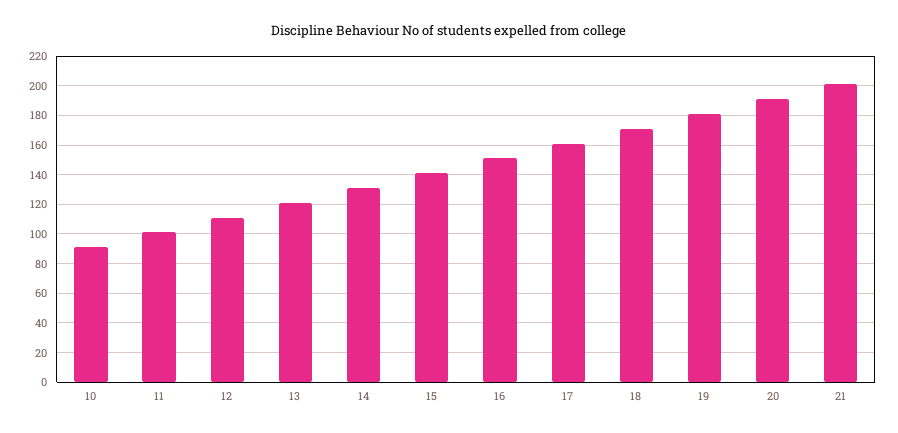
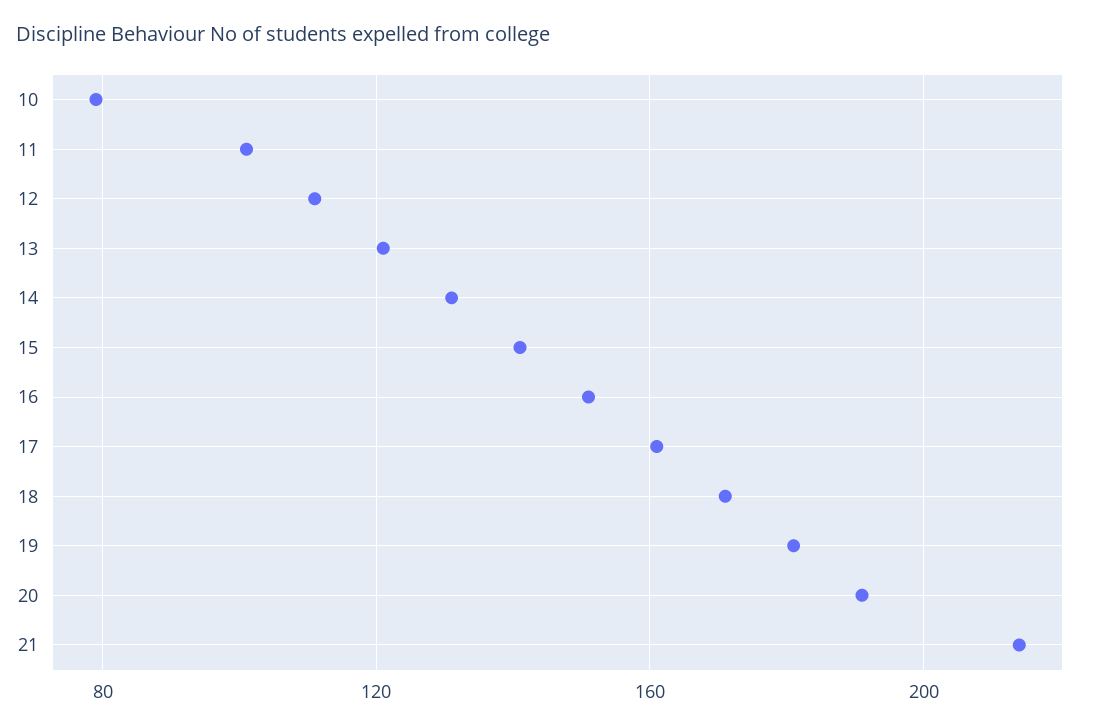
  {
-   "10": 90,
+   "10": 80,
    "11": 100,
    "12": 110,
    "13": 120,
    "14": 130,
    "15": 140,
    "16": 150,
    "17": 160,
    "18": 170,
    "19": 180,
    "20": 190,
-   "21": 200
+   "21": 215
  }

